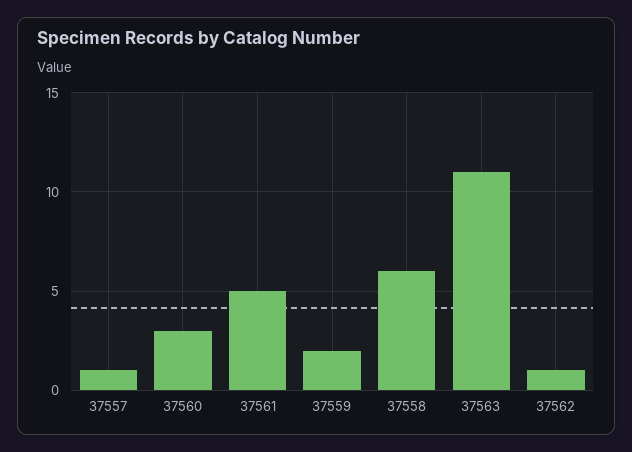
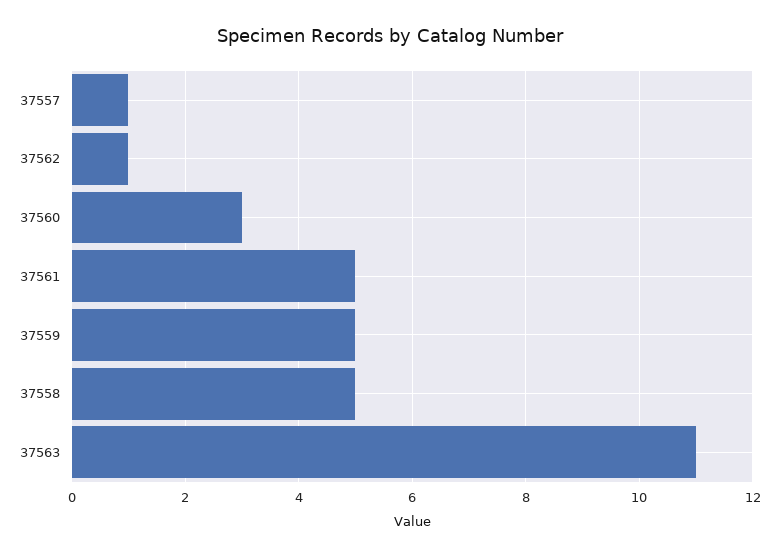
  {
    "37557": 1,
    "37560": 3,
    "37561": 5,
-   "37559": 2,
+   "37559": 5,
-   "37558": 6,
+   "37558": 5,
    "37563": 11,
    "37562": 1
  }

